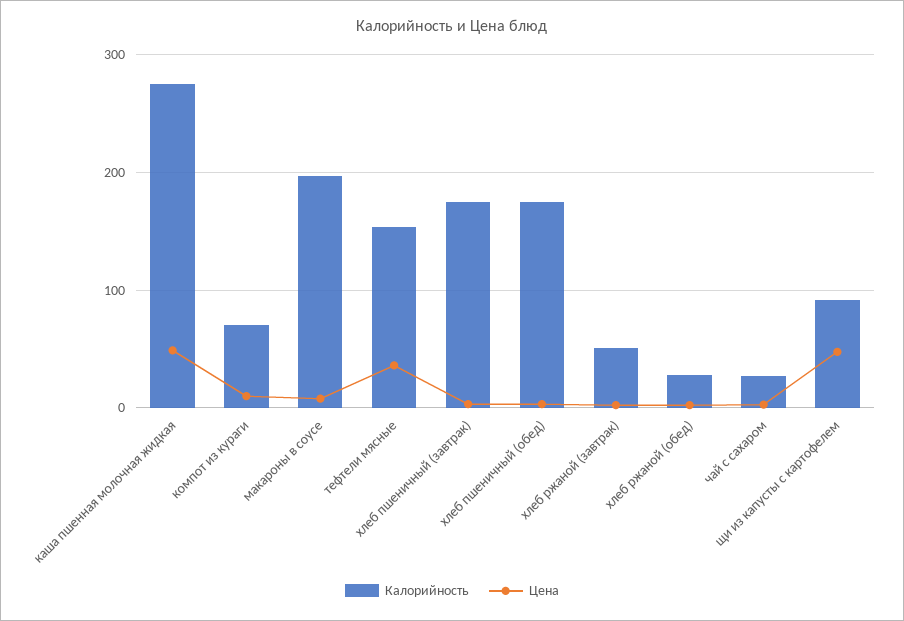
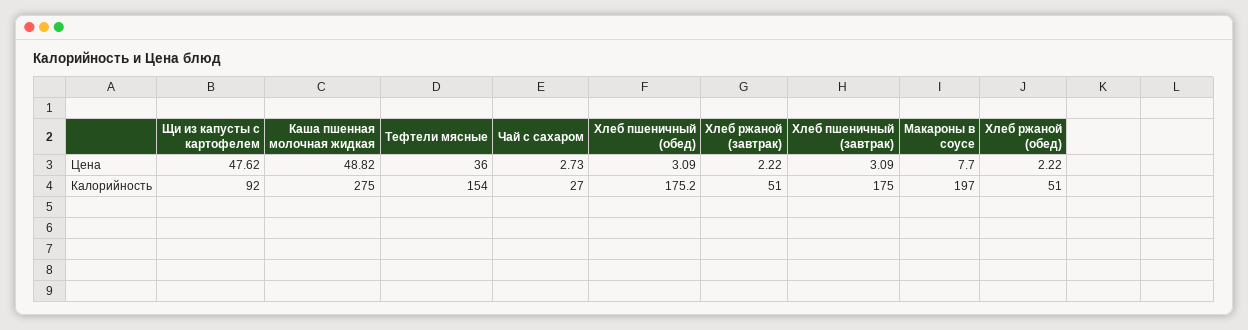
  {
    "Калорийность": {
      "каша пшенная молочная жидкая": 275,
-     "компот из кураги": 70,
      "макароны в соусе": 197,
      "тефтели мясные": 154,
      "хлеб пшеничный (завтрак)": 175,
      "хлеб пшеничный (обед)": 175.2,
      "хлеб ржаной (завтрак)": 51,
-     "хлеб ржаной (обед)": 30,
+     "хлеб ржаной (обед)": 51,
      "чай с сахаром": 27,
      "щи из капусты с картофелем": 92
    },
    "Цена": {
      "каша пшенная молочная жидкая": 48.82,
-     "компот из кураги": 10,
      "макароны в соусе": 7.7,
      "тефтели мясные": 36,
      "хлеб пшеничный (завтрак)": 3.09,
      "хлеб пшеничный (обед)": 3.09,
      "хлеб ржаной (завтрак)": 2.22,
      "хлеб ржаной (обед)": 2.22,
      "чай с сахаром": 2.73,
      "щи из капусты с картофелем": 47.62
    }
  }

